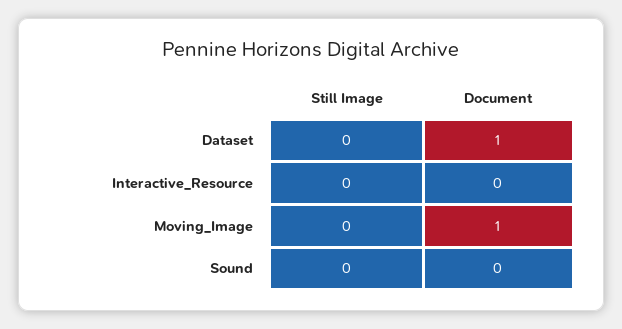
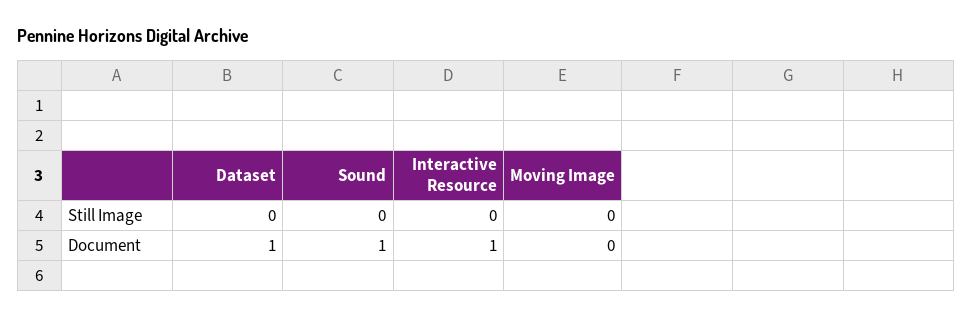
  {
    "Still Image": {
      "Dataset": 0,
      "Interactive_Resource": 0,
      "Moving_Image": 0,
      "Sound": 0
    },
    "Document": {
      "Dataset": 1,
-     "Interactive_Resource": 0,
+     "Interactive_Resource": 1,
-     "Moving_Image": 1,
+     "Moving_Image": 0,
-     "Sound": 0
+     "Sound": 1
    }
  }

